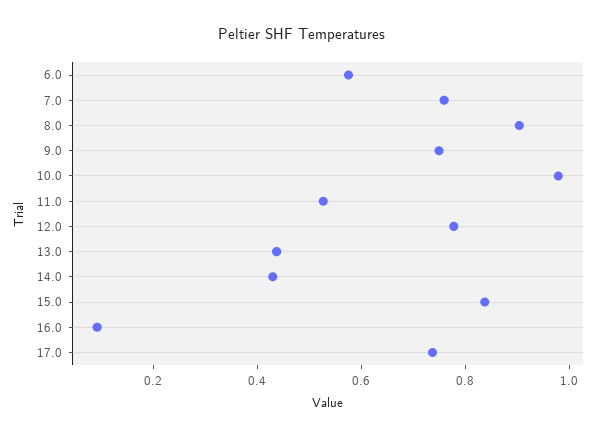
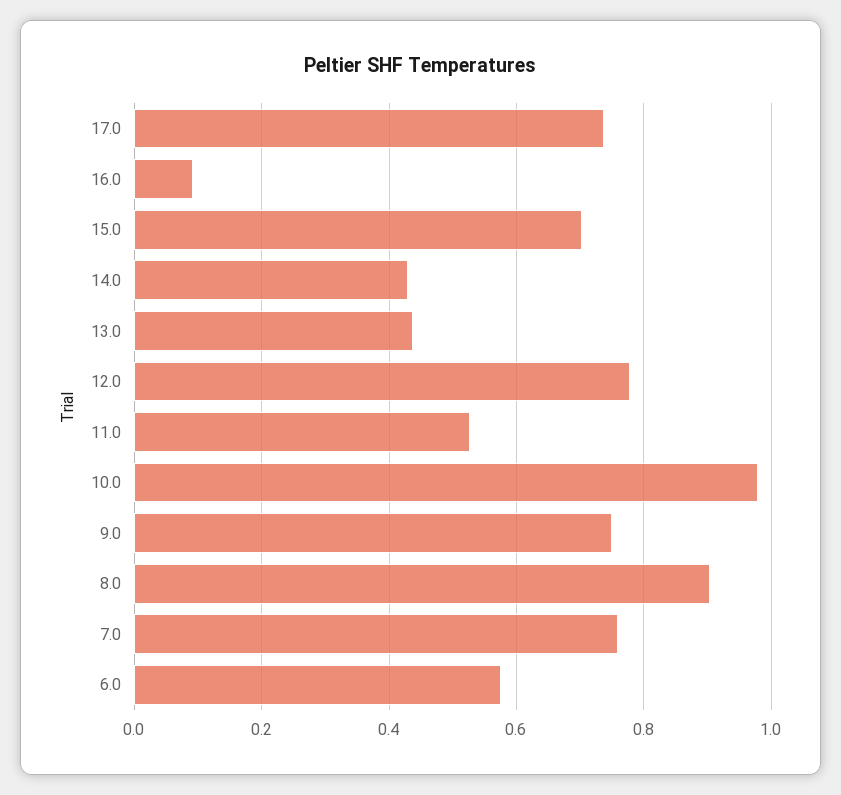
  {
    "6.0": 0.58,
    "7.0": 0.76,
    "8.0": 0.9,
    "9.0": 0.74,
    "10.0": 0.98,
    "11.0": 0.52,
    "12.0": 0.78,
    "13.0": 0.44,
    "14.0": 0.42,
-   "15.0": 0.85,
+   "15.0": 0.7,
    "16.0": 0.1,
    "17.0": 0.74
  }

